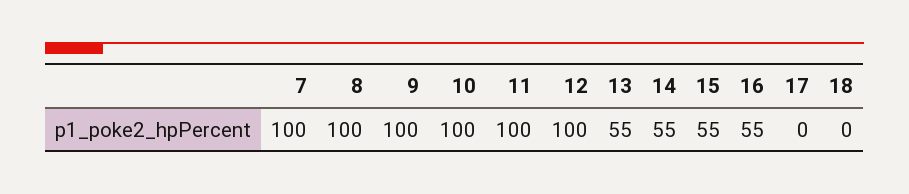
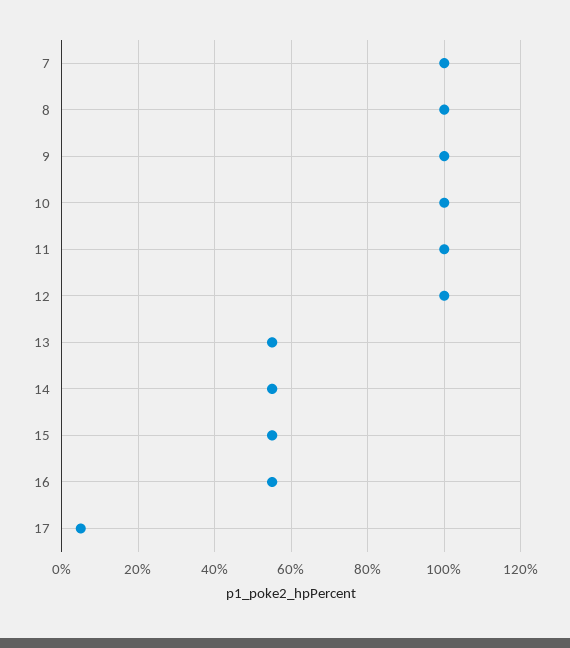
  {
    "7": 100,
    "8": 100,
    "9": 100,
    "10": 100,
    "11": 100,
    "12": 100,
    "13": 55,
    "14": 55,
    "15": 55,
    "16": 55,
-   "17": 0,
+   "17": 5
-   "18": 0
  }

